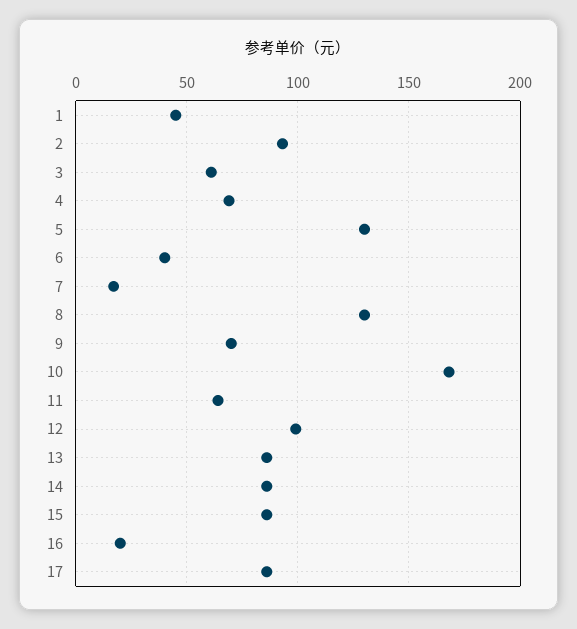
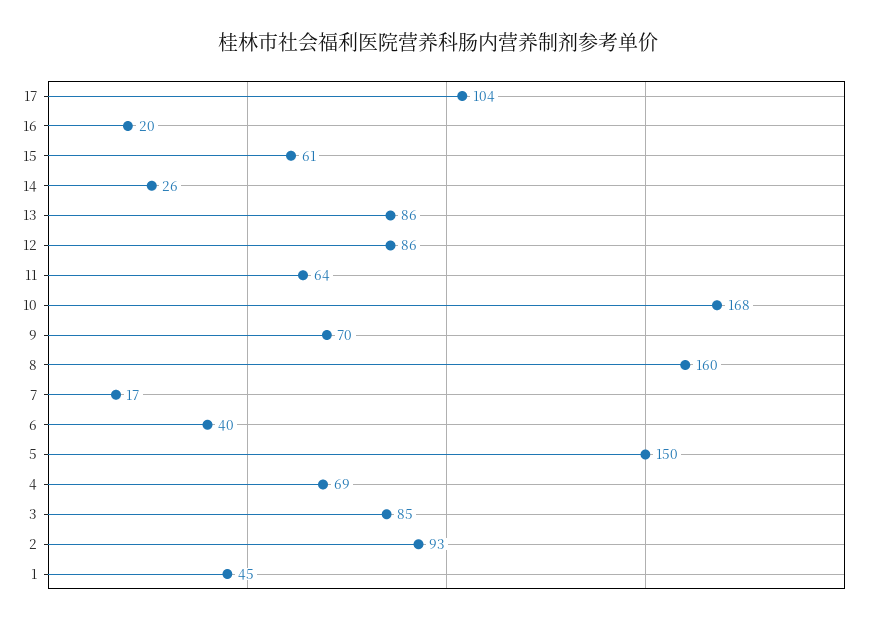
  {
    "1": 45,
    "2": 93,
-   "3": 60,
+   "3": 85,
    "4": 69,
-   "5": 130,
+   "5": 150,
    "6": 40,
    "7": 17,
-   "8": 130,
+   "8": 160,
    "9": 70,
    "10": 168,
    "11": 64,
-   "12": 100,
+   "12": 86,
    "13": 86,
-   "14": 85,
+   "14": 26,
-   "15": 85,
+   "15": 61,
    "16": 20,
-   "17": 85
+   "17": 104
  }

